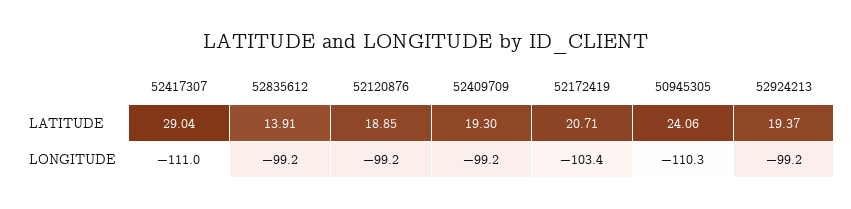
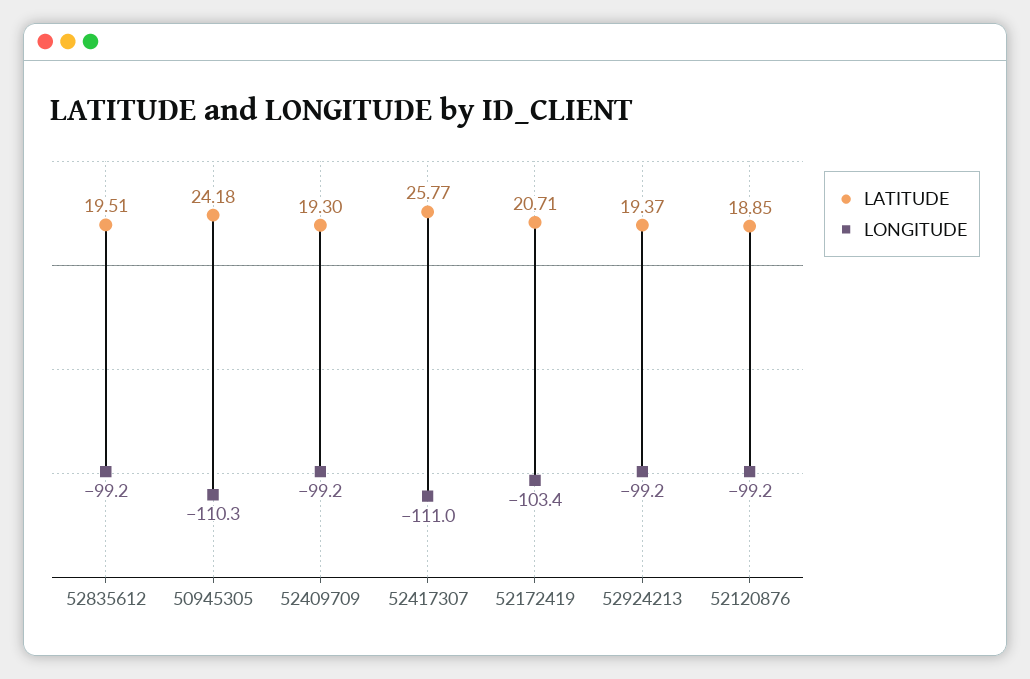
  {
    "LATITUDE": {
-     "52417307": 29.04,
+     "52417307": 25.77,
-     "52835612": 13.91,
+     "52835612": 19.51,
      "52120876": 18.85,
      "52409709": 19.3,
      "52172419": 20.71,
-     "50945305": 24.06,
+     "50945305": 24.18,
      "52924213": 19.37
    },
    "LONGITUDE": {
      "52417307": -111,
      "52835612": -99.2,
      "52120876": -99.2,
      "52409709": -99.2,
      "52172419": -103.4,
      "50945305": -110.3,
      "52924213": -99.2
    }
  }

